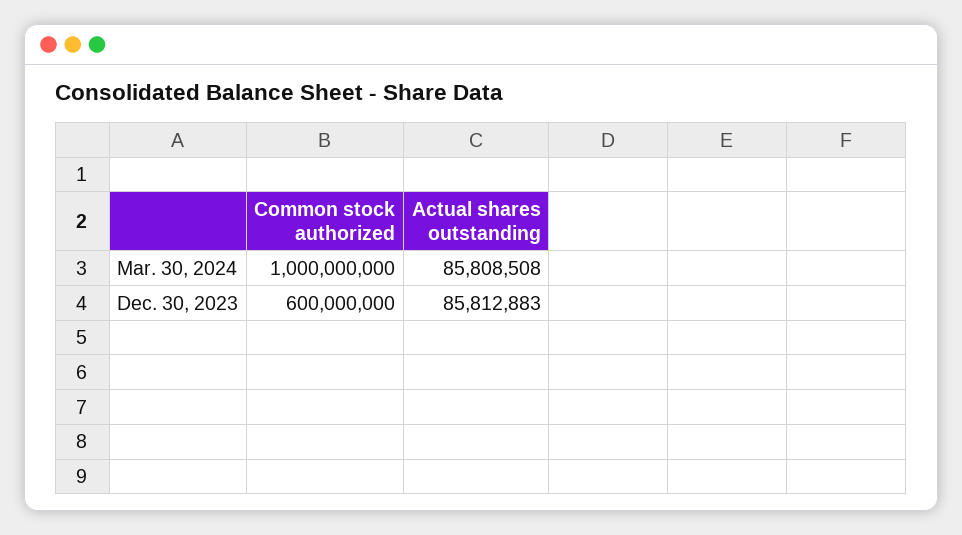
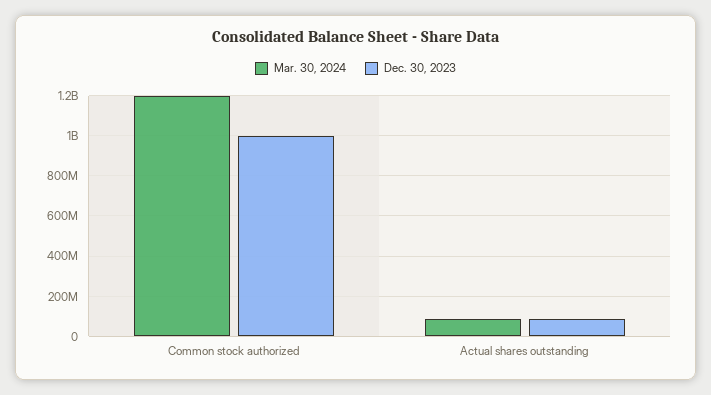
  {
    "Mar. 30, 2024": {
-     "Common stock authorized": 1000000000,
+     "Common stock authorized": 1200000000,
      "Actual shares outstanding": 85808508
    },
    "Dec. 30, 2023": {
-     "Common stock authorized": 600000000,
+     "Common stock authorized": 1000000000,
      "Actual shares outstanding": 85812883
    }
  }

